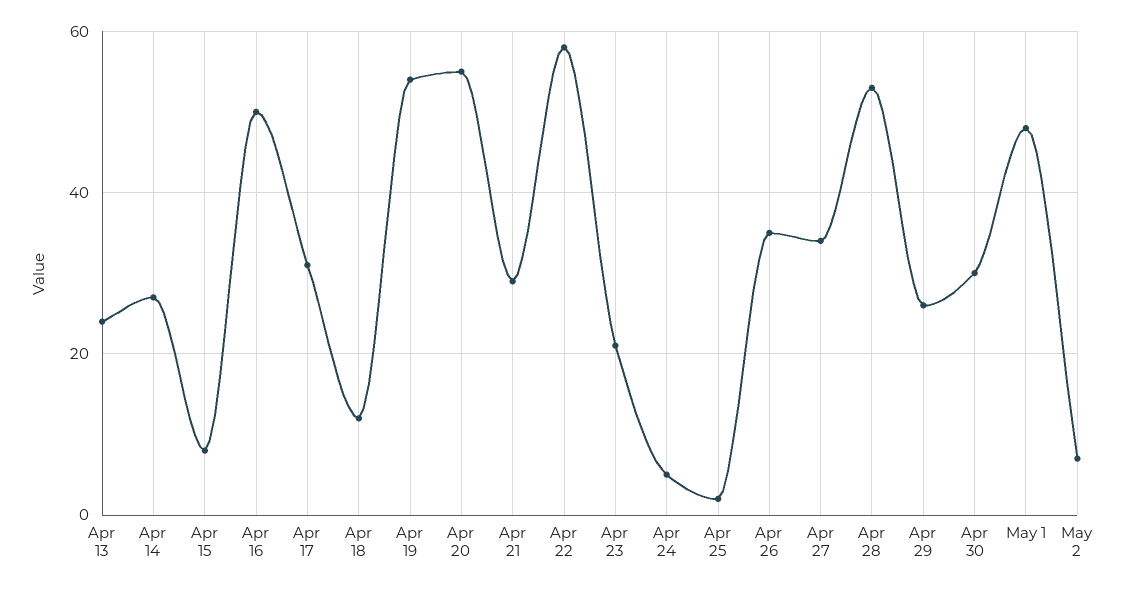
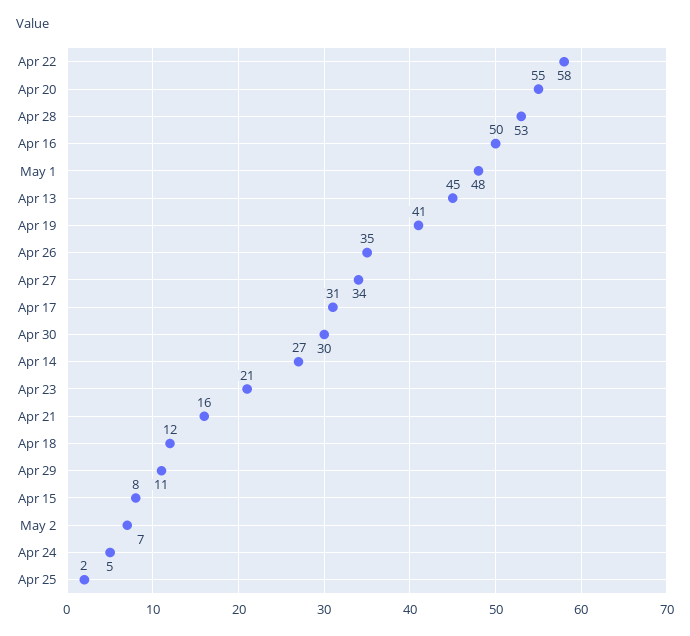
  {
-   "Apr 13": 25,
+   "Apr 13": 45,
    "Apr 14": 27,
    "Apr 15": 8,
    "Apr 16": 50,
    "Apr 17": 31,
    "Apr 18": 12,
-   "Apr 19": 55,
+   "Apr 19": 41,
    "Apr 20": 55,
-   "Apr 21": 30,
+   "Apr 21": 16,
    "Apr 22": 58,
    "Apr 23": 21,
    "Apr 24": 5,
    "Apr 25": 2,
    "Apr 26": 35,
    "Apr 27": 34,
    "Apr 28": 53,
-   "Apr 29": 25,
+   "Apr 29": 11,
    "Apr 30": 30,
    "May 1": 48,
    "May 2": 7
  }

